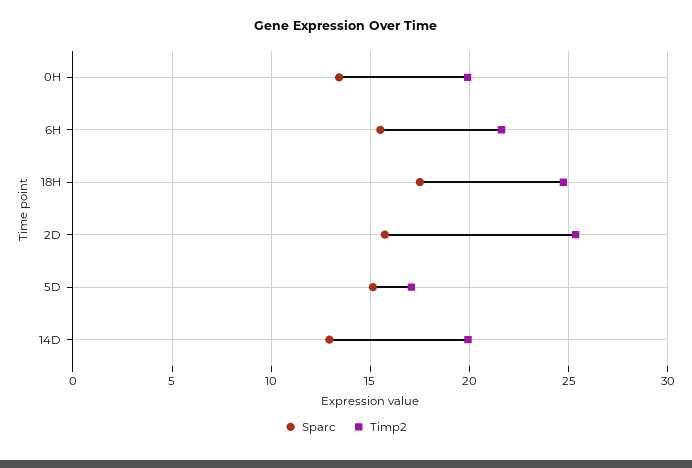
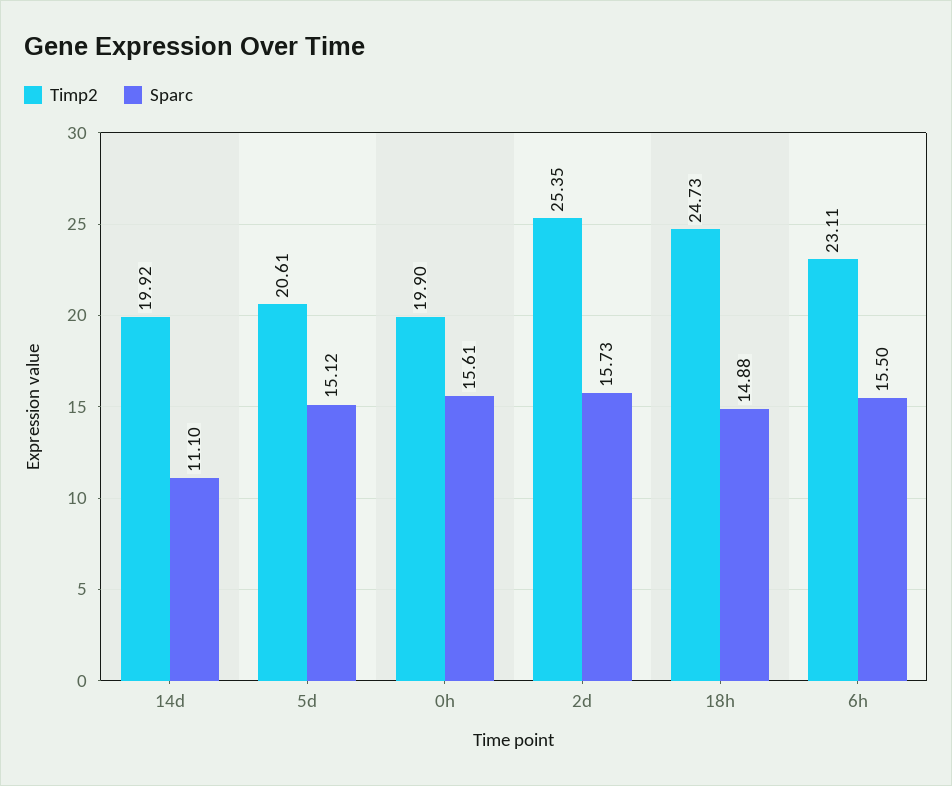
  {
    "Sparc": {
-     "0H": 13.5,
+     "0H": 15.61,
      "6H": 15.5,
-     "18H": 17.5,
+     "18H": 14.88,
      "2D": 15.73,
      "5D": 15.12,
-     "14D": 13
+     "14D": 11.1
    },
    "Timp2": {
      "0H": 19.9,
-     "6H": 21.5,
+     "6H": 23.11,
      "18H": 24.73,
      "2D": 25.35,
-     "5D": 17,
+     "5D": 20.61,
      "14D": 19.92
    }
  }

